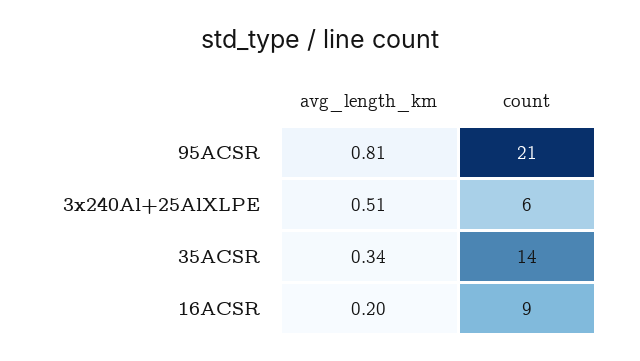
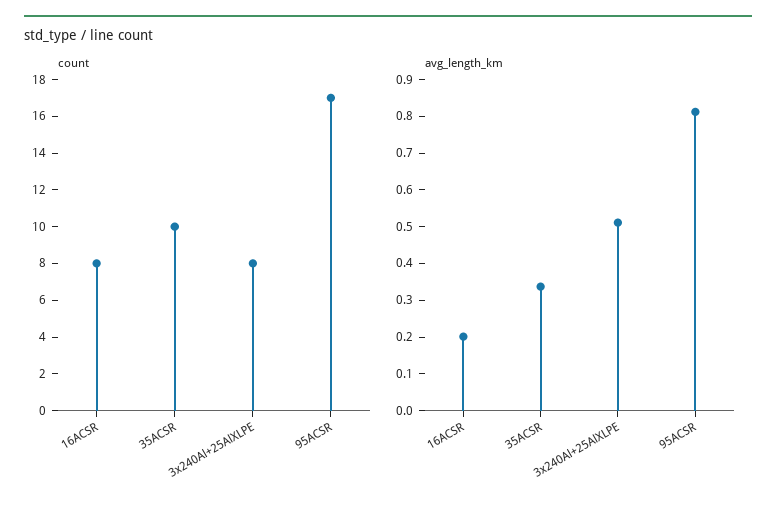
  {
    "avg_length_km": {
      "95ACSR": 0.81,
      "3x240Al+25AlXLPE": 0.51,
      "35ACSR": 0.34,
      "16ACSR": 0.2
    },
    "count": {
-     "95ACSR": 21,
+     "95ACSR": 17,
-     "3x240Al+25AlXLPE": 6,
+     "3x240Al+25AlXLPE": 8,
-     "35ACSR": 14,
+     "35ACSR": 10,
-     "16ACSR": 9
+     "16ACSR": 8
    }
  }

